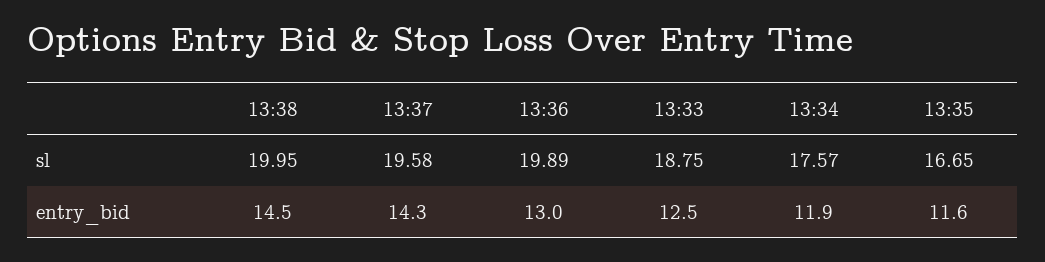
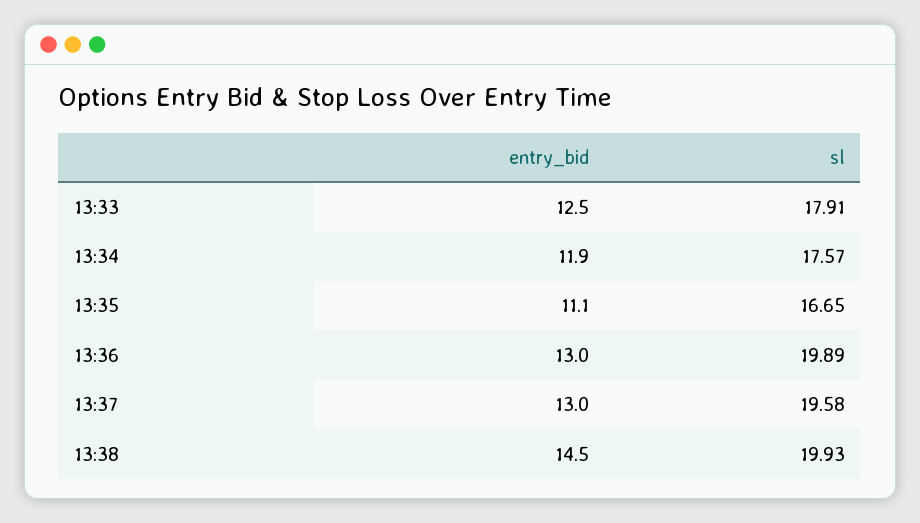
  {
    "13:38": {
-     "sl": 19.95,
+     "sl": 19.93,
      "entry_bid": 14.5
    },
    "13:37": {
      "sl": 19.58,
-     "entry_bid": 14.3
+     "entry_bid": 13
    },
    "13:36": {
      "sl": 19.89,
      "entry_bid": 13
    },
    "13:33": {
-     "sl": 18.75,
+     "sl": 17.91,
      "entry_bid": 12.5
    },
    "13:34": {
      "sl": 17.57,
      "entry_bid": 11.9
    },
    "13:35": {
      "sl": 16.65,
-     "entry_bid": 11.6
+     "entry_bid": 11.1
    }
  }

